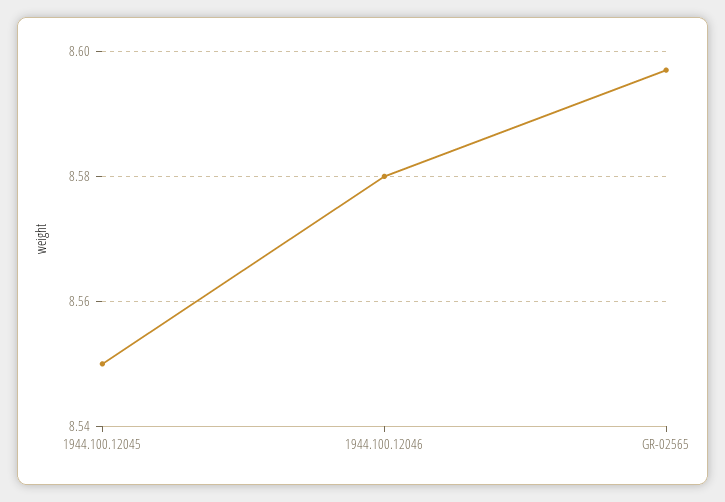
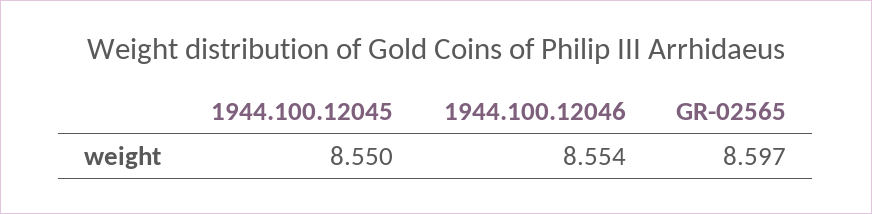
  {
    "1944.100.12045": 8.55,
-   "1944.100.12046": 8.58,
+   "1944.100.12046": 8.554,
    "GR-02565": 8.597
  }

